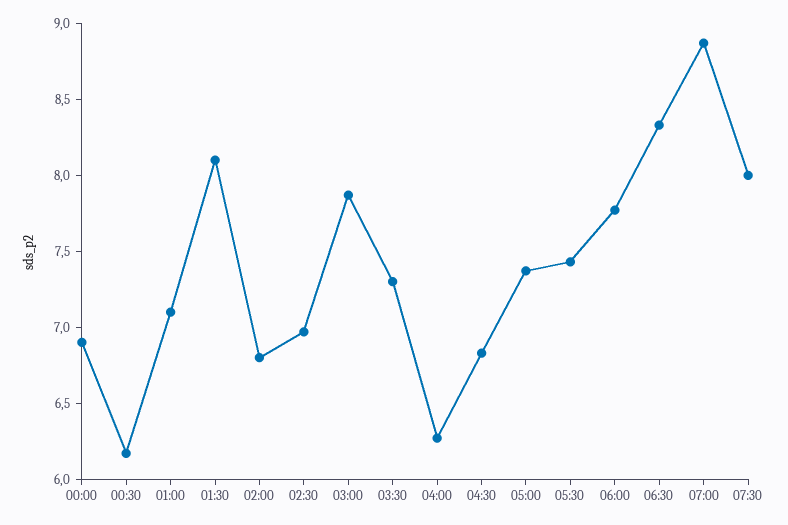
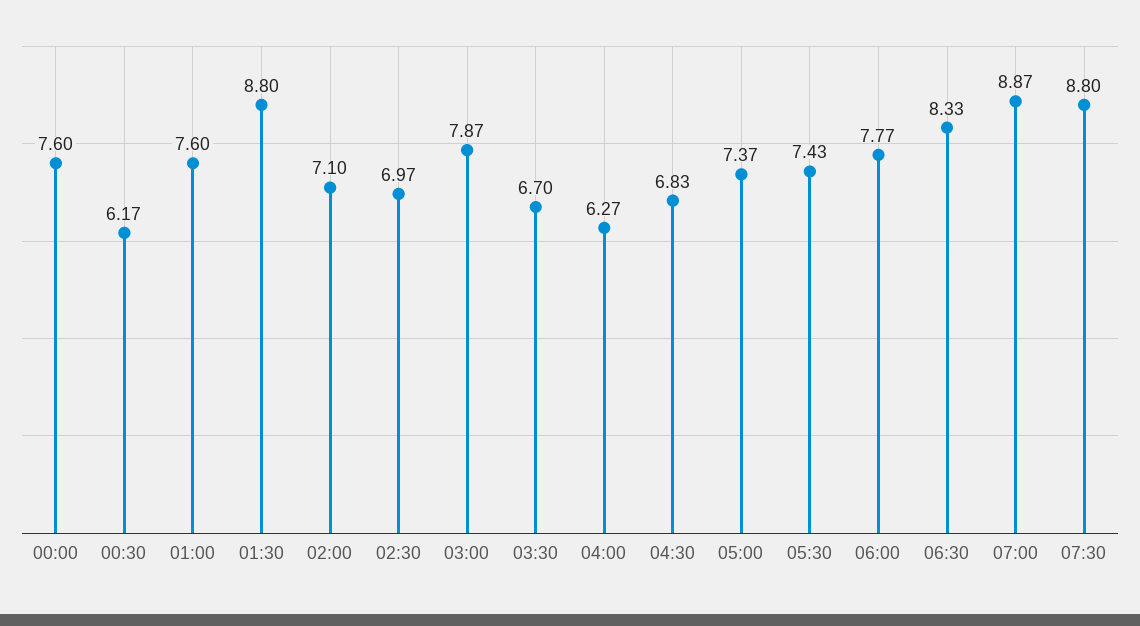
  {
-   "00:00": 6.9,
+   "00:00": 7.6,
    "00:30": 6.17,
-   "01:00": 7.1,
+   "01:00": 7.6,
-   "01:30": 8.1,
+   "01:30": 8.8,
-   "02:00": 6.8,
+   "02:00": 7.1,
    "02:30": 6.97,
    "03:00": 7.87,
-   "03:30": 7.3,
+   "03:30": 6.7,
    "04:00": 6.27,
    "04:30": 6.83,
    "05:00": 7.37,
    "05:30": 7.43,
    "06:00": 7.77,
    "06:30": 8.33,
    "07:00": 8.87,
-   "07:30": 8
+   "07:30": 8.8
  }

